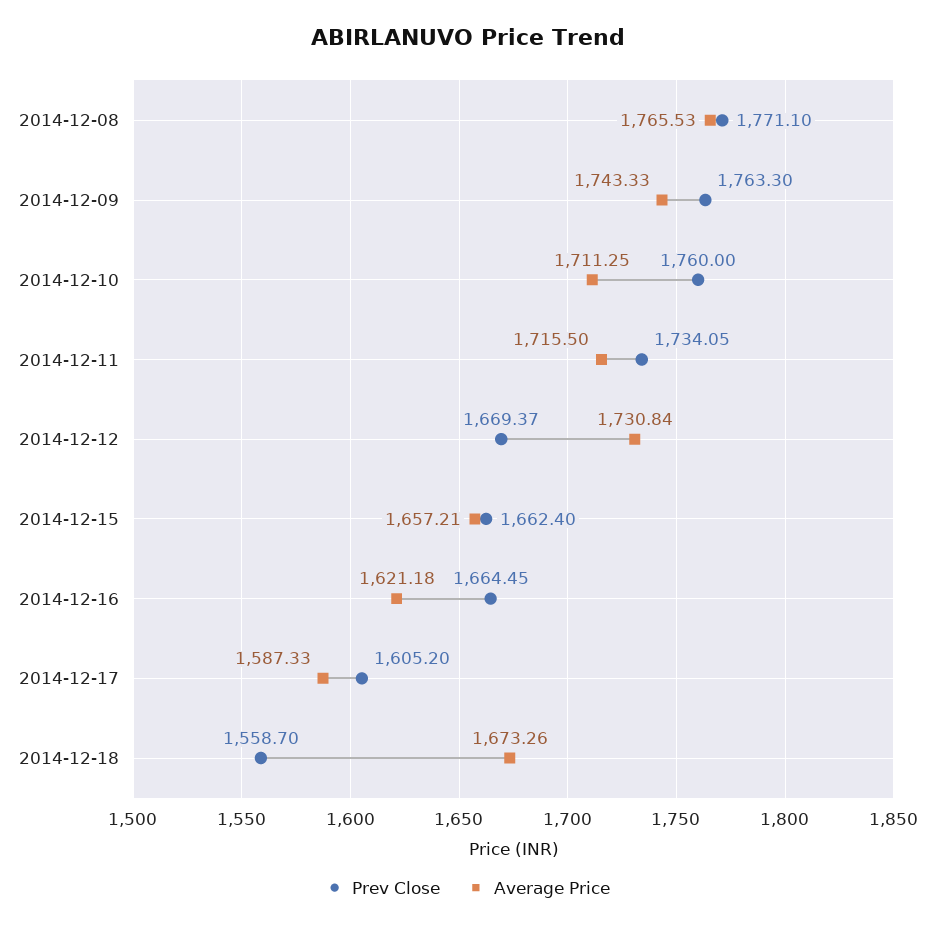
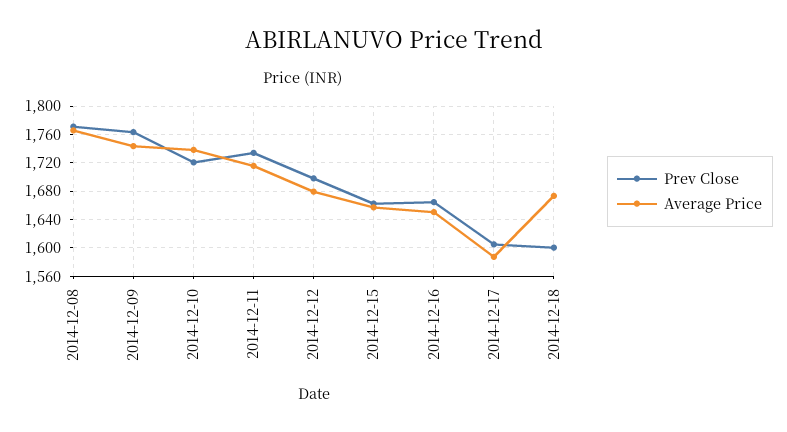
  {
    "Prev Close": {
      "2014-12-08": 1771.1,
      "2014-12-09": 1763.3,
-     "2014-12-10": 1760,
+     "2014-12-10": 1720,
      "2014-12-11": 1734.05,
-     "2014-12-12": 1669.37,
+     "2014-12-12": 1700,
      "2014-12-15": 1662.4,
      "2014-12-16": 1664.45,
      "2014-12-17": 1605.2,
-     "2014-12-18": 1558.7
+     "2014-12-18": 1600
    },
    "Average Price": {
      "2014-12-08": 1765.53,
      "2014-12-09": 1743.33,
-     "2014-12-10": 1711.25,
+     "2014-12-10": 1740,
      "2014-12-11": 1715.5,
-     "2014-12-12": 1730.84,
+     "2014-12-12": 1680,
      "2014-12-15": 1657.21,
-     "2014-12-16": 1621.18,
+     "2014-12-16": 1650,
      "2014-12-17": 1587.33,
      "2014-12-18": 1673.26
    }
  }

